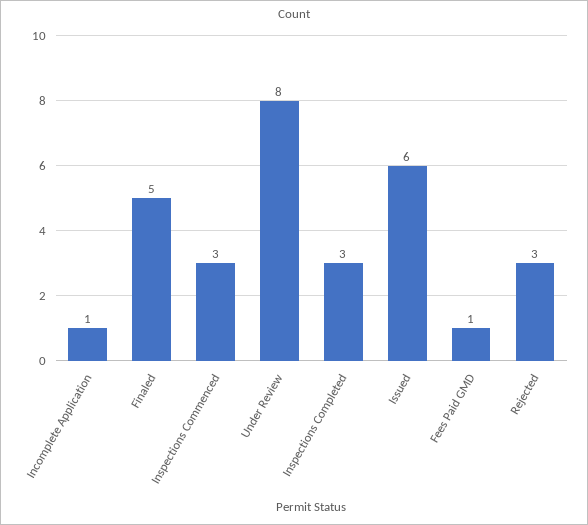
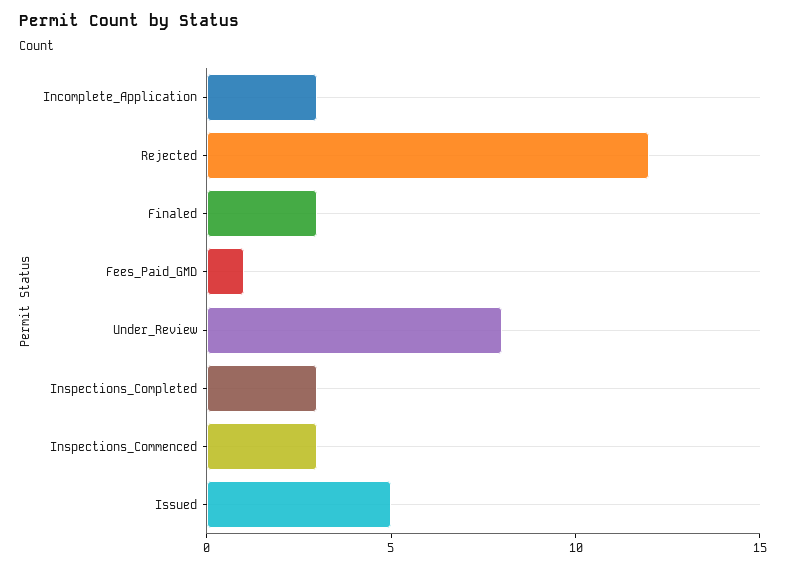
  {
-   "Incomplete Application": 1,
+   "Incomplete Application": 3,
-   "Finaled": 5,
+   "Finaled": 3,
    "Inspections Commenced": 3,
    "Under Review": 8,
    "Inspections Completed": 3,
-   "Issued": 6,
+   "Issued": 5,
    "Fees Paid GMD": 1,
-   "Rejected": 3
+   "Rejected": 12
  }

